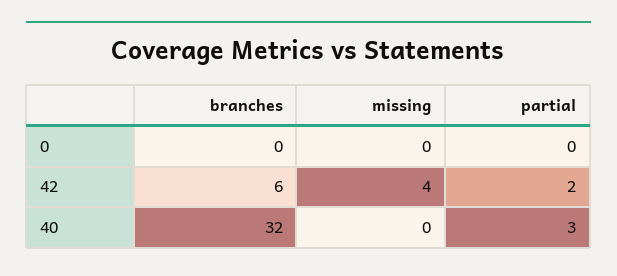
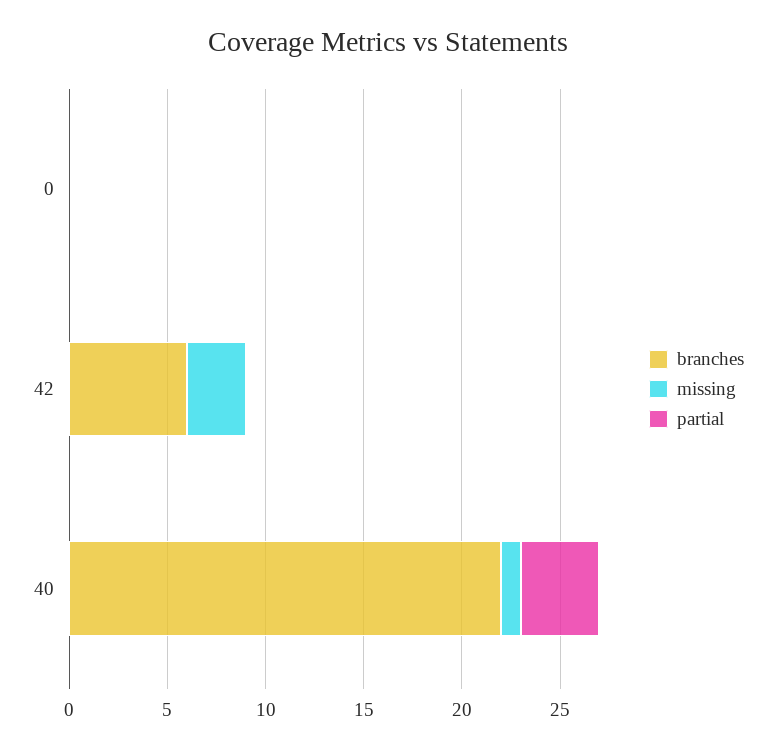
  {
    "branches": {
      "0": 0,
      "42": 6,
-     "40": 32
+     "40": 22
    },
    "missing": {
      "0": 0,
-     "42": 4,
+     "42": 3,
-     "40": 0
+     "40": 1
    },
    "partial": {
      "0": 0,
-     "42": 2,
+     "42": 0,
-     "40": 3
+     "40": 4
    }
  }

